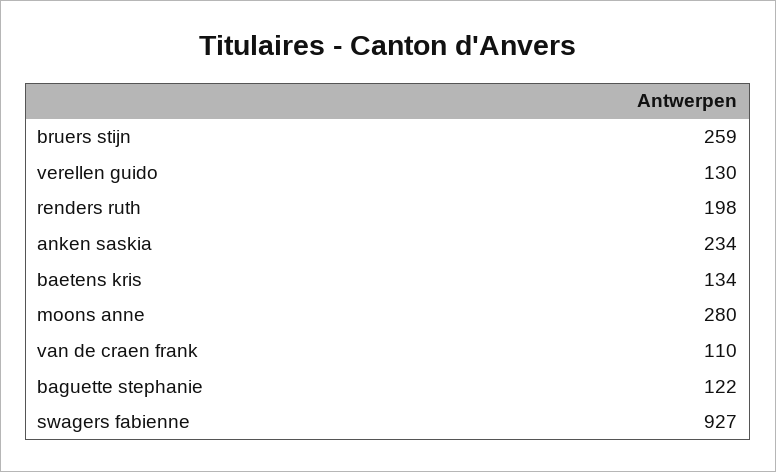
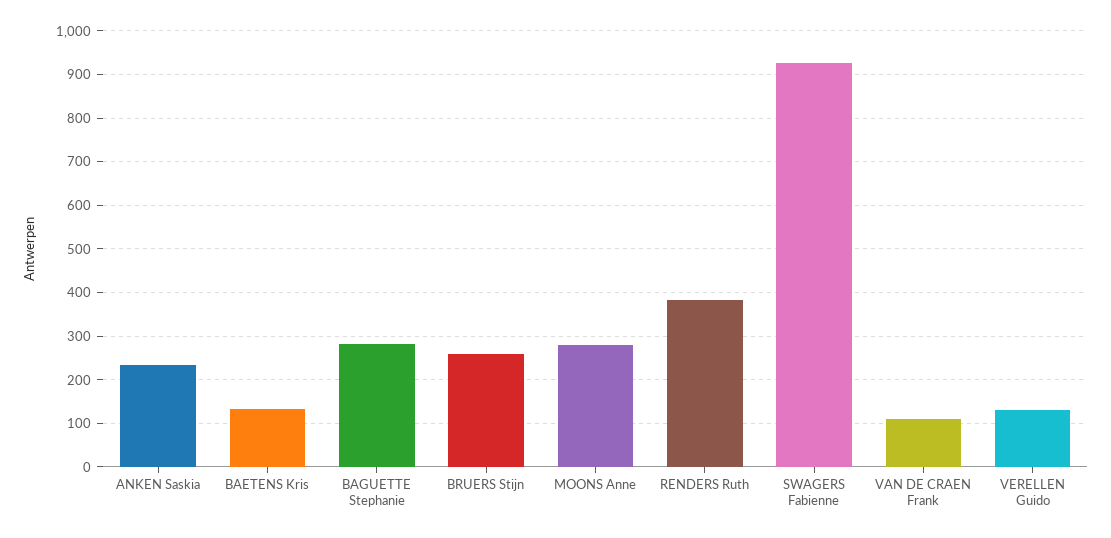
  {
    "bruers stijn": 259,
    "verellen guido": 130,
-   "renders ruth": 198,
+   "renders ruth": 380,
    "anken saskia": 234,
    "baetens kris": 134,
    "moons anne": 280,
    "van de craen frank": 110,
-   "baguette stephanie": 122,
+   "baguette stephanie": 280,
    "swagers fabienne": 927
  }

